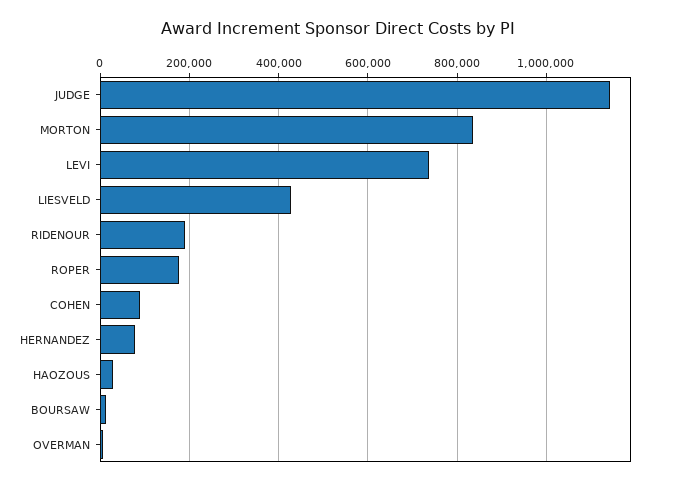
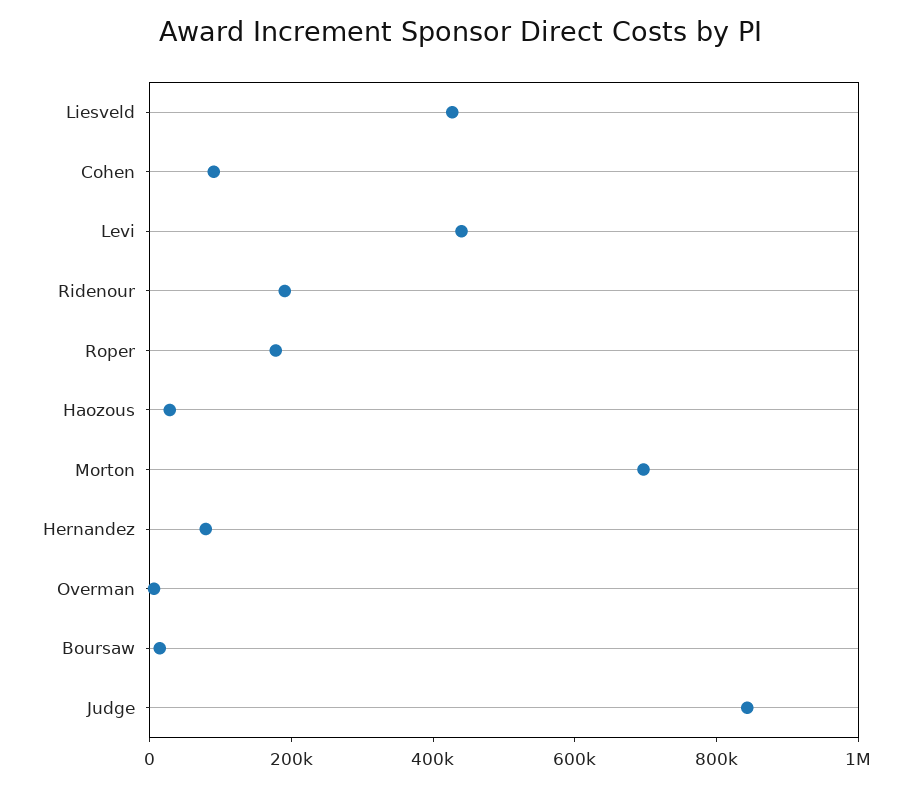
  {
-   "JUDGE": 1140000,
+   "JUDGE": 850000,
-   "MORTON": 840000,
+   "MORTON": 700000,
-   "LEVI": 740000,
+   "LEVI": 450000,
    "LIESVELD": 420000,
    "RIDENOUR": 200000,
    "ROPER": 180000,
    "COHEN": 100000,
    "HERNANDEZ": 80000,
    "HAOZOUS": 20000,
    "BOURSAW": 20000,
    "OVERMAN": 0
  }

